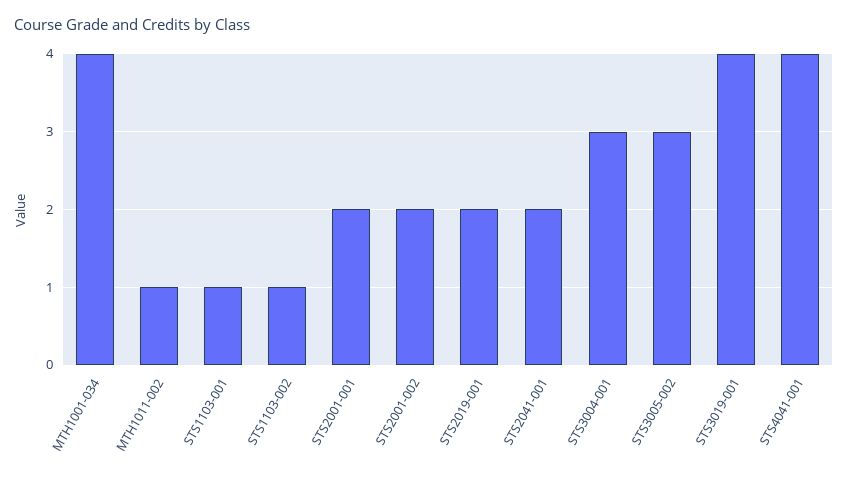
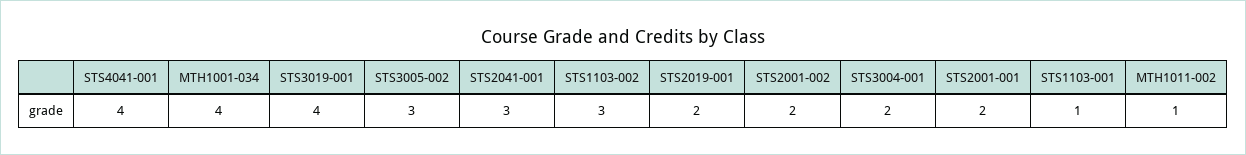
  {
    "MTH1001-034": 4,
    "MTH1011-002": 1,
    "STS1103-001": 1,
-   "STS1103-002": 1,
+   "STS1103-002": 3,
    "STS2001-001": 2,
    "STS2001-002": 2,
    "STS2019-001": 2,
-   "STS2041-001": 2,
+   "STS2041-001": 3,
-   "STS3004-001": 3,
+   "STS3004-001": 2,
    "STS3005-002": 3,
    "STS3019-001": 4,
    "STS4041-001": 4
  }

